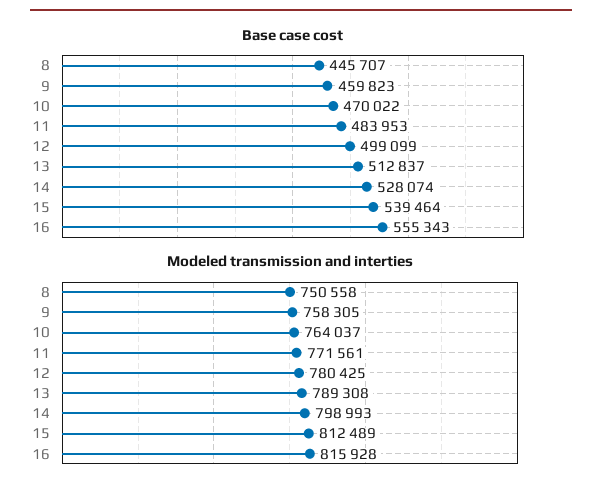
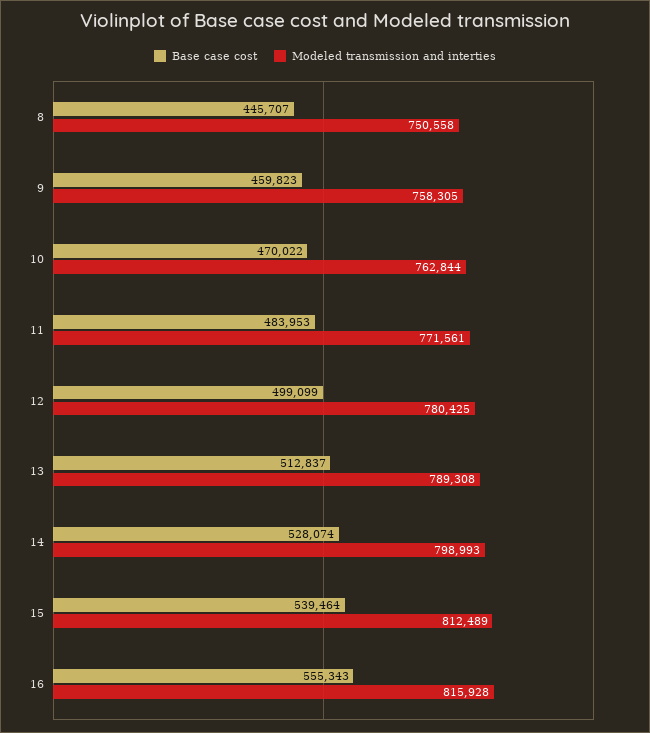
  {
    "Base case cost": {
      "8": 445707,
      "9": 459823,
      "10": 470022,
      "11": 483953,
      "12": 499099,
      "13": 512837,
      "14": 528074,
      "15": 539464,
      "16": 555343
    },
    "Modeled transmission and interties": {
      "8": 750558,
      "9": 758305,
-     "10": 764037,
+     "10": 762844,
      "11": 771561,
      "12": 780425,
      "13": 789308,
      "14": 798993,
      "15": 812489,
      "16": 815928
    }
  }

